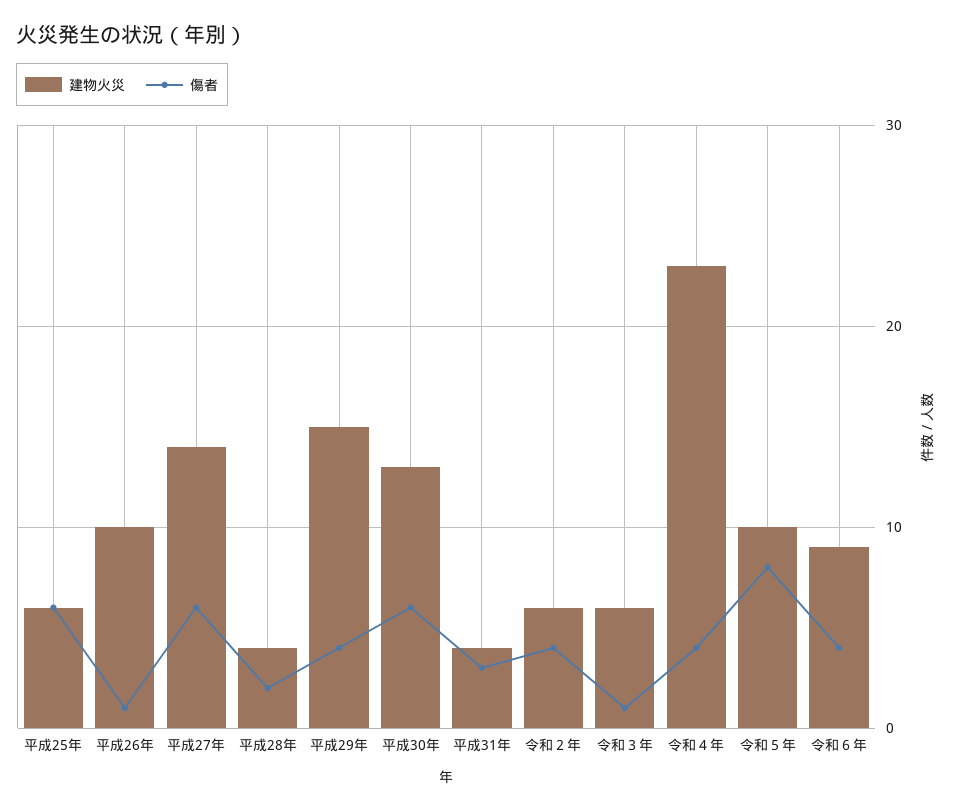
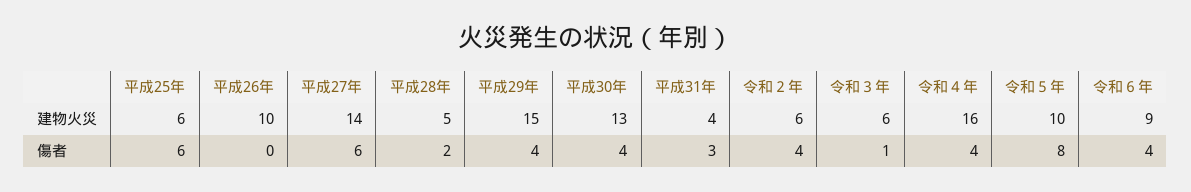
  {
    "建物火災": {
      "平成25年": 6,
      "平成26年": 10,
      "平成27年": 14,
-     "平成28年": 4,
+     "平成28年": 5,
      "平成29年": 15,
      "平成30年": 13,
      "平成31年": 4,
      "令和２年": 6,
      "令和３年": 6,
-     "令和４年": 23,
+     "令和４年": 16,
      "令和５年": 10,
      "令和６年": 9
    },
    "傷者": {
      "平成25年": 6,
-     "平成26年": 1,
+     "平成26年": 0,
      "平成27年": 6,
      "平成28年": 2,
      "平成29年": 4,
-     "平成30年": 6,
+     "平成30年": 4,
      "平成31年": 3,
      "令和２年": 4,
      "令和３年": 1,
      "令和４年": 4,
      "令和５年": 8,
      "令和６年": 4
    }
  }

